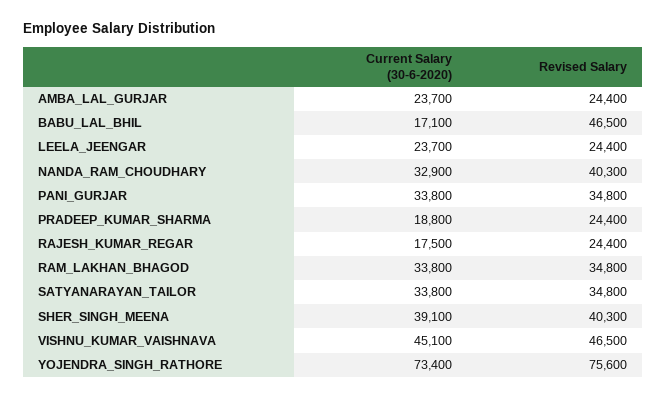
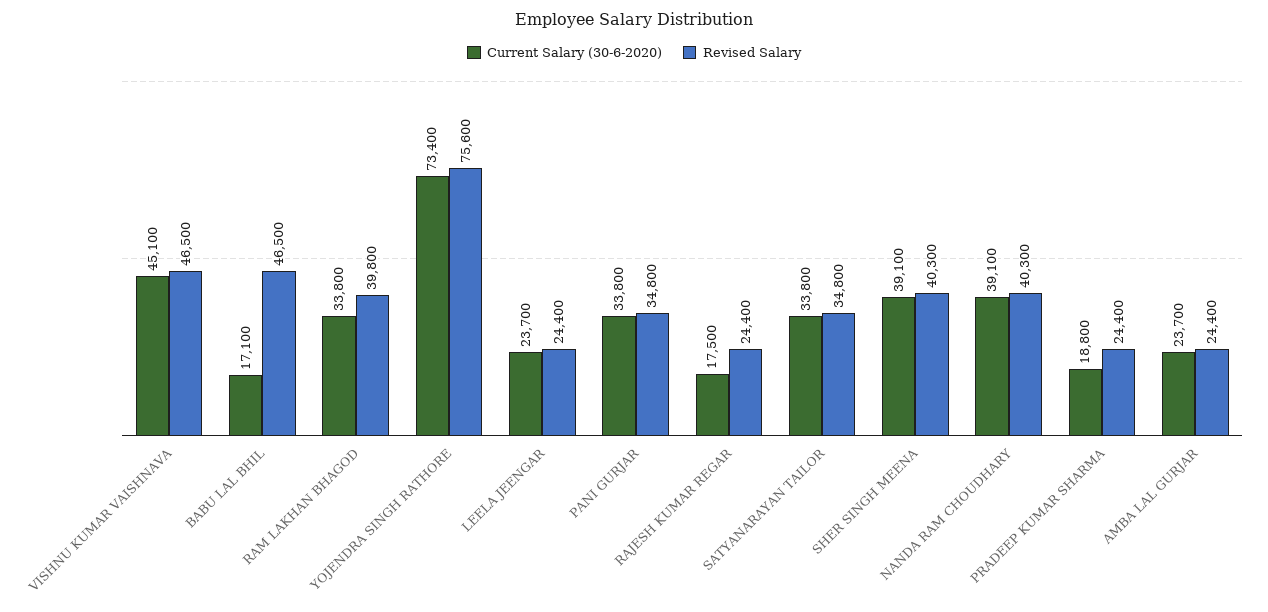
  {
    "Current Salary (30-6-2020)": {
      "AMBA_LAL_GURJAR": 23700,
      "BABU_LAL_BHIL": 17100,
      "LEELA_JEENGAR": 23700,
-     "NANDA_RAM_CHOUDHARY": 32900,
+     "NANDA_RAM_CHOUDHARY": 39100,
      "PANI_GURJAR": 33800,
      "PRADEEP_KUMAR_SHARMA": 18800,
      "RAJESH_KUMAR_REGAR": 17500,
      "RAM_LAKHAN_BHAGOD": 33800,
      "SATYANARAYAN_TAILOR": 33800,
      "SHER_SINGH_MEENA": 39100,
      "VISHNU_KUMAR_VAISHNAVA": 45100,
      "YOJENDRA_SINGH_RATHORE": 73400
    },
    "Revised Salary": {
      "AMBA_LAL_GURJAR": 24400,
      "BABU_LAL_BHIL": 46500,
      "LEELA_JEENGAR": 24400,
      "NANDA_RAM_CHOUDHARY": 40300,
      "PANI_GURJAR": 34800,
      "PRADEEP_KUMAR_SHARMA": 24400,
      "RAJESH_KUMAR_REGAR": 24400,
-     "RAM_LAKHAN_BHAGOD": 34800,
+     "RAM_LAKHAN_BHAGOD": 39800,
      "SATYANARAYAN_TAILOR": 34800,
      "SHER_SINGH_MEENA": 40300,
      "VISHNU_KUMAR_VAISHNAVA": 46500,
      "YOJENDRA_SINGH_RATHORE": 75600
    }
  }

